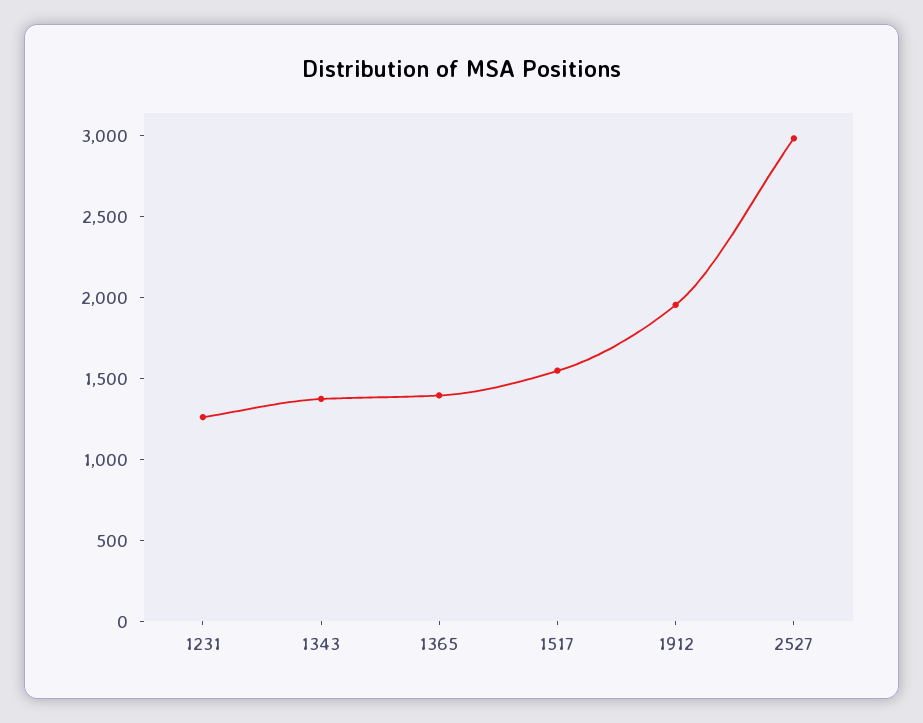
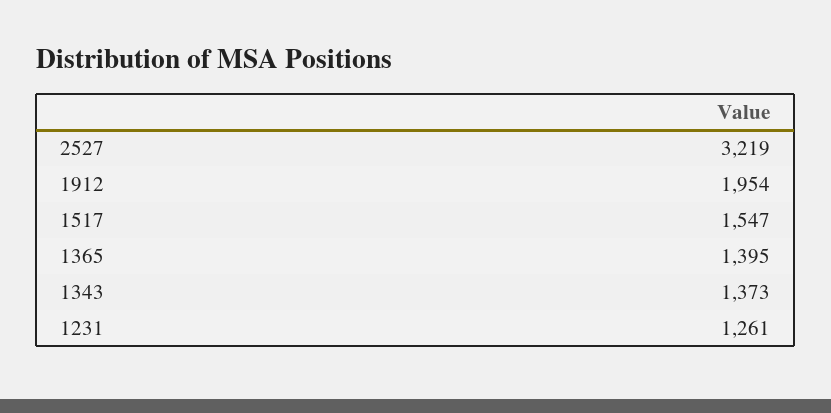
  {
    "1231": 1261,
    "1343": 1373,
    "1365": 1395,
    "1517": 1547,
    "1912": 1954,
-   "2527": 3000
+   "2527": 3219
  }

